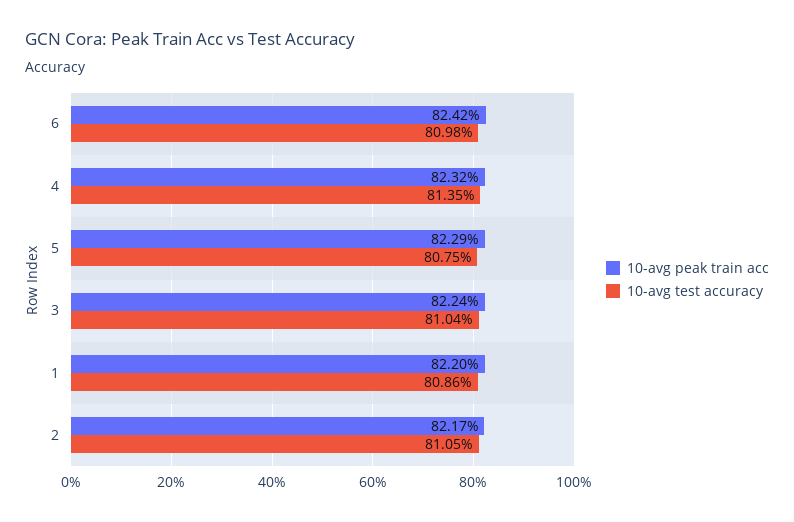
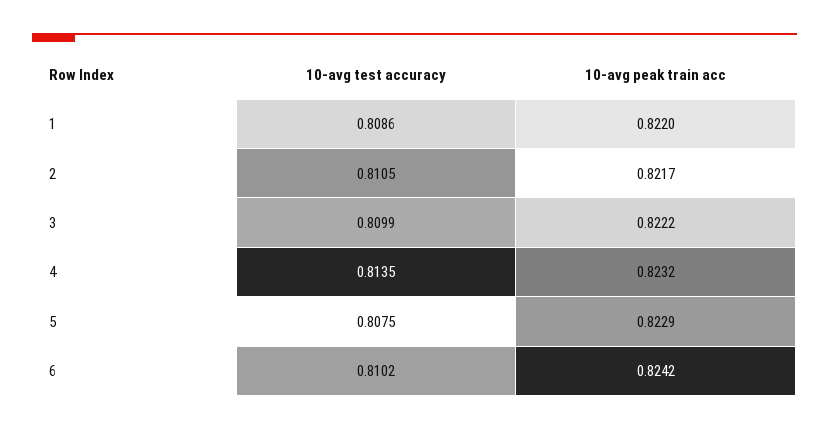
  {
    "10-avg peak train acc": {
      "6": 0.8242,
      "4": 0.8232,
      "5": 0.8229,
-     "3": 0.8224,
+     "3": 0.8222,
      "1": 0.822,
      "2": 0.8217
    },
    "10-avg test accuracy": {
-     "6": 0.8098,
+     "6": 0.8102,
      "4": 0.8135,
      "5": 0.8075,
-     "3": 0.8104,
+     "3": 0.8099,
      "1": 0.8086,
      "2": 0.8105
    }
  }

